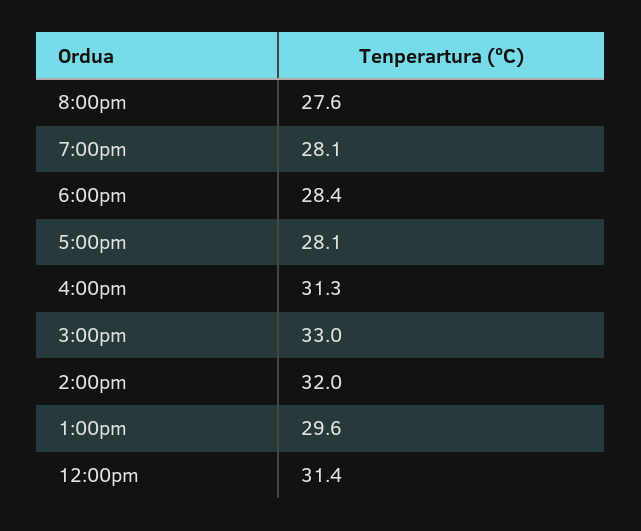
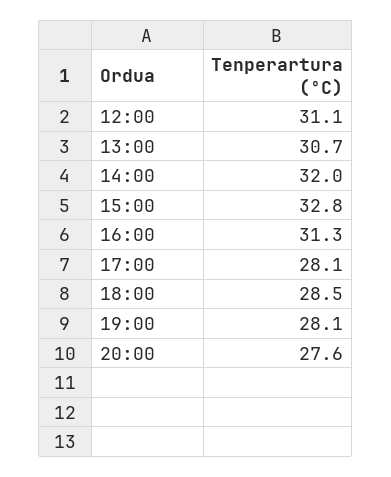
  {
    "8:00pm": 27.6,
    "7:00pm": 28.1,
-   "6:00pm": 28.4,
+   "6:00pm": 28.5,
    "5:00pm": 28.1,
    "4:00pm": 31.3,
-   "3:00pm": 33,
+   "3:00pm": 32.8,
    "2:00pm": 32,
-   "1:00pm": 29.6,
+   "1:00pm": 30.7,
-   "12:00pm": 31.4
+   "12:00pm": 31.1
  }

